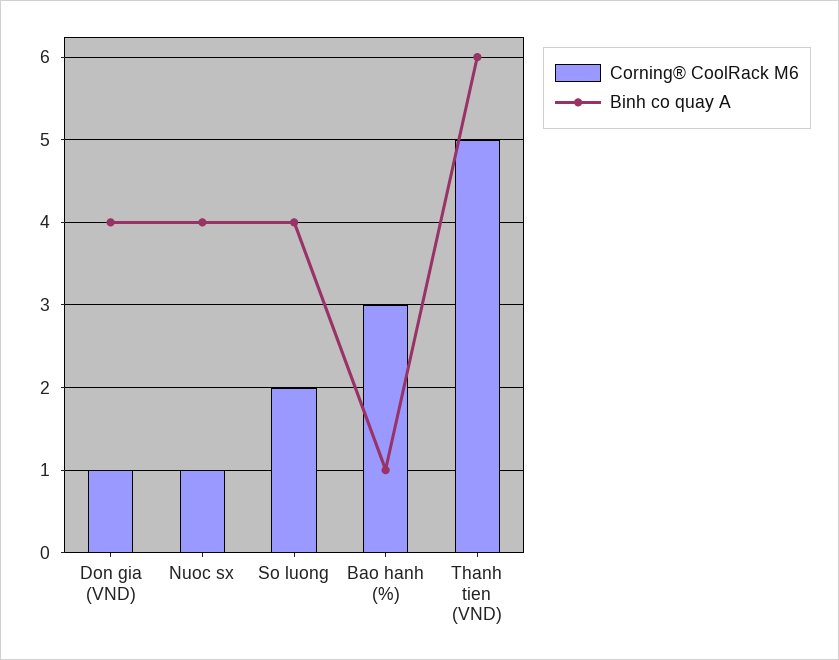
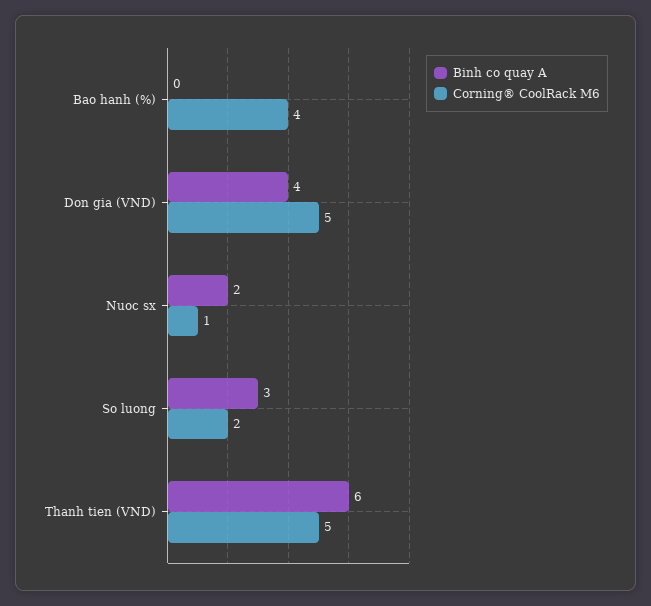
  {
    "Corning® CoolRack M6": {
-     "Don gia (VND)": 1,
+     "Don gia (VND)": 5,
      "Nuoc sx": 1,
      "So luong": 2,
-     "Bao hanh (%)": 3,
+     "Bao hanh (%)": 4,
      "Thanh tien (VND)": 5
    },
    "Binh co quay A": {
      "Don gia (VND)": 4,
-     "Nuoc sx": 4,
+     "Nuoc sx": 2,
-     "So luong": 4,
+     "So luong": 3,
-     "Bao hanh (%)": 1,
+     "Bao hanh (%)": 0,
      "Thanh tien (VND)": 6
    }
  }

